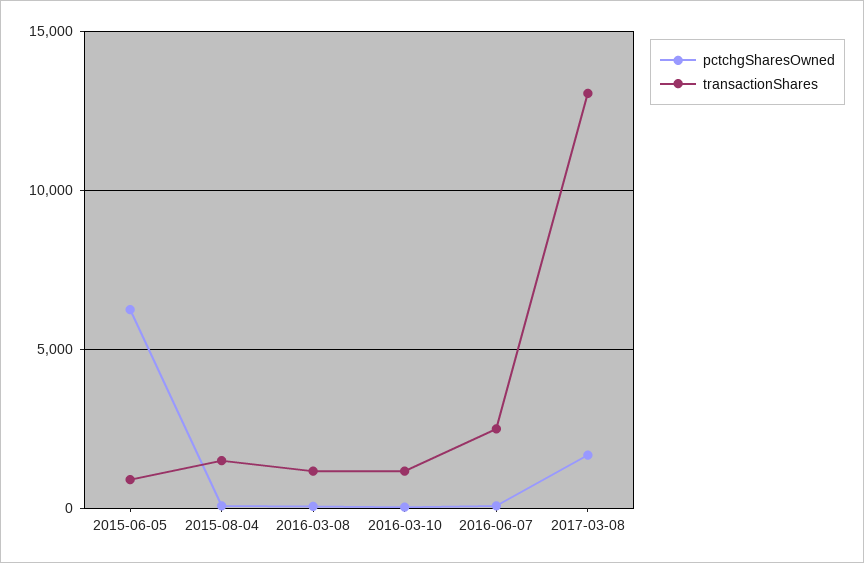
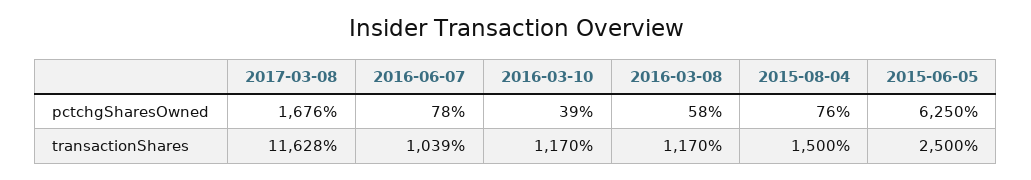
  {
    "pctchgSharesOwned": {
      "2015-06-05": 6250,
      "2015-08-04": 76,
      "2016-03-08": 58,
      "2016-03-10": 39,
      "2016-06-07": 78,
      "2017-03-08": 1676
    },
    "transactionShares": {
-     "2015-06-05": 1000,
+     "2015-06-05": 2500,
      "2015-08-04": 1500,
      "2016-03-08": 1170,
      "2016-03-10": 1170,
-     "2016-06-07": 2500,
+     "2016-06-07": 1039,
-     "2017-03-08": 13000
+     "2017-03-08": 11628
    }
  }

